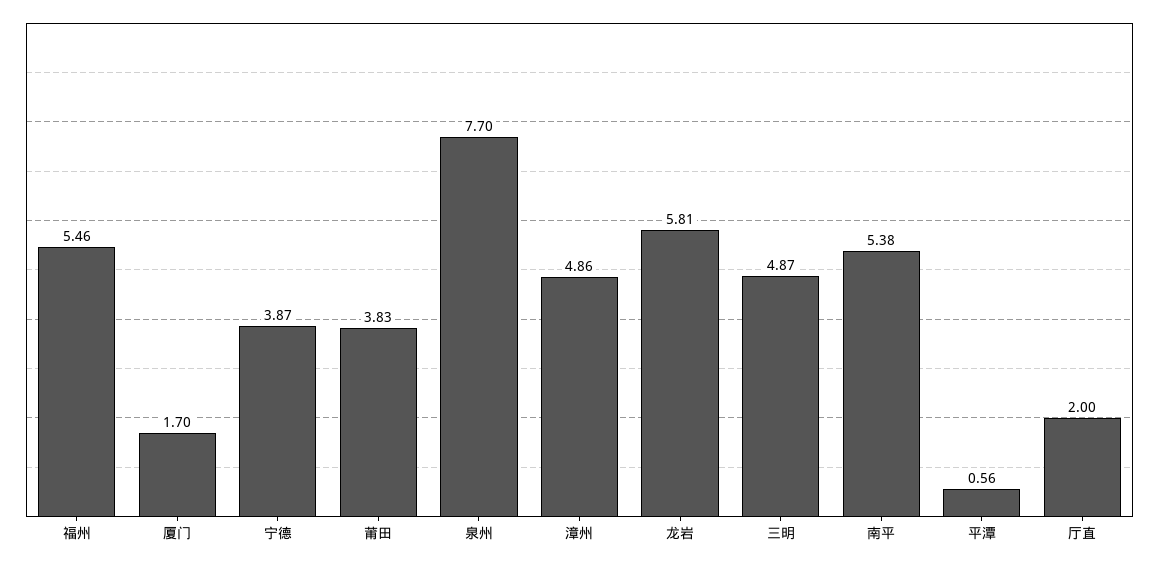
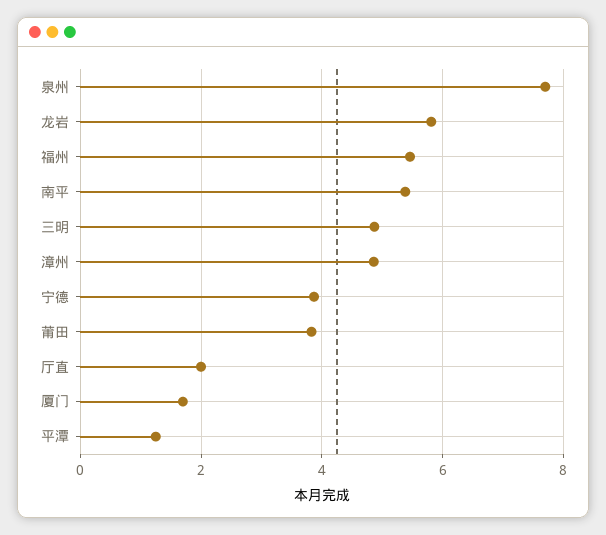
  {
    "福州": 5.46,
    "厦门": 1.7,
    "宁德": 3.87,
    "莆田": 3.83,
    "泉州": 7.7,
    "漳州": 4.86,
    "龙岩": 5.81,
    "三明": 4.87,
    "南平": 5.38,
-   "平潭": 0.56,
+   "平潭": 1.2,
    "厅直": 2
  }

